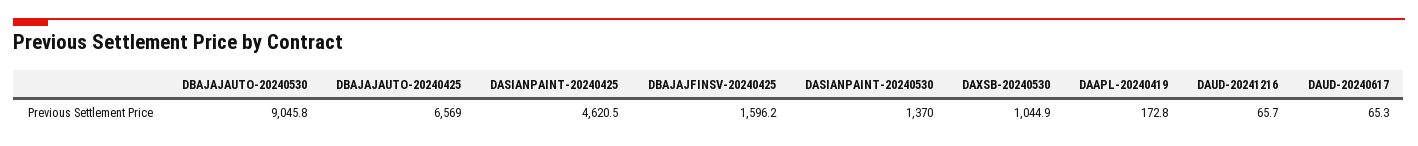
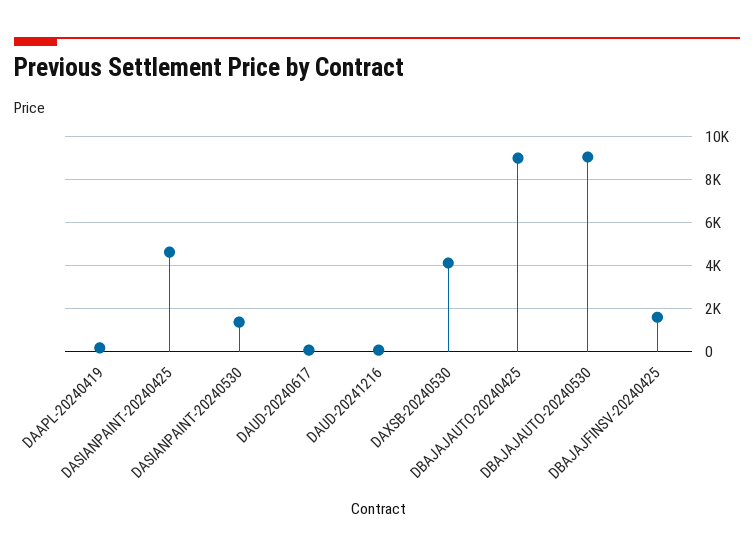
  {
    "DBAJAJAUTO-20240530": 9045.8,
-   "DBAJAJAUTO-20240425": 6569,
+   "DBAJAJAUTO-20240425": 9000,
    "DASIANPAINT-20240425": 4620.5,
    "DBAJAJFINSV-20240425": 1596.2,
    "DASIANPAINT-20240530": 1370,
-   "DAXSB-20240530": 1044.9,
+   "DAXSB-20240530": 4000,
    "DAAPL-20240419": 172.8,
    "DAUD-20241216": 65.7,
    "DAUD-20240617": 65.3
  }

